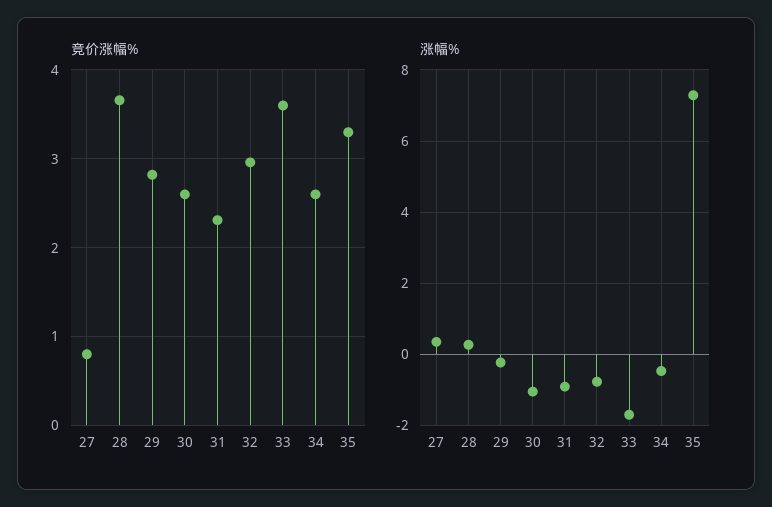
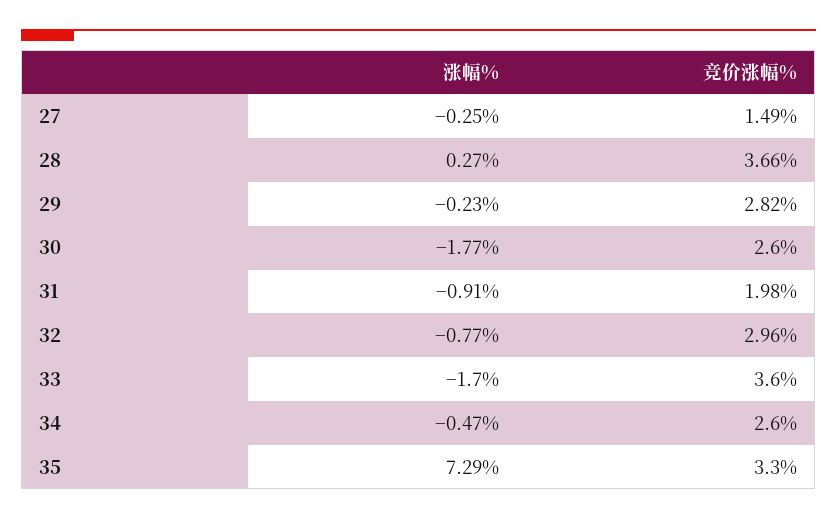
  {
    "竞价涨幅%": {
-     "27": 0.8,
+     "27": 1.49,
      "28": 3.66,
      "29": 2.82,
      "30": 2.6,
-     "31": 2.3,
+     "31": 1.98,
      "32": 2.96,
      "33": 3.6,
      "34": 2.6,
      "35": 3.3
    },
    "涨幅%": {
-     "27": 0.4,
+     "27": -0.25,
      "28": 0.27,
      "29": -0.23,
-     "30": -1,
+     "30": -1.77,
      "31": -0.91,
      "32": -0.77,
      "33": -1.7,
      "34": -0.47,
      "35": 7.29
    }
  }

